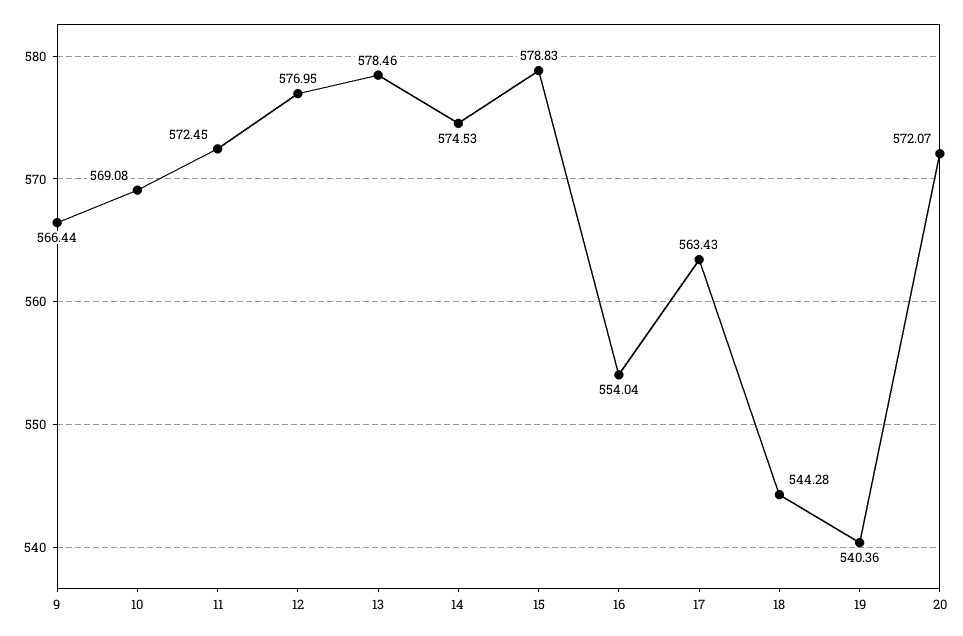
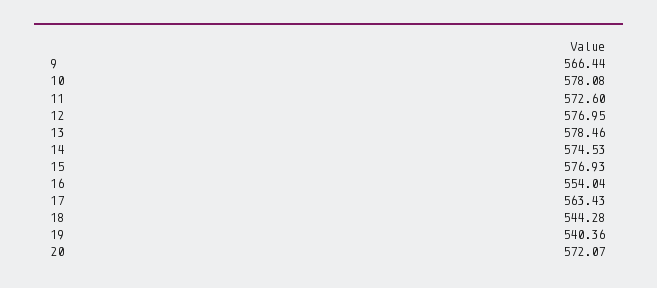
  {
    "9": 566.44,
-   "10": 569.08,
+   "10": 578.08,
-   "11": 572.45,
+   "11": 572.6,
    "12": 576.95,
    "13": 578.46,
    "14": 574.53,
-   "15": 578.83,
+   "15": 576.93,
    "16": 554.04,
    "17": 563.43,
    "18": 544.28,
    "19": 540.36,
    "20": 572.07
  }

